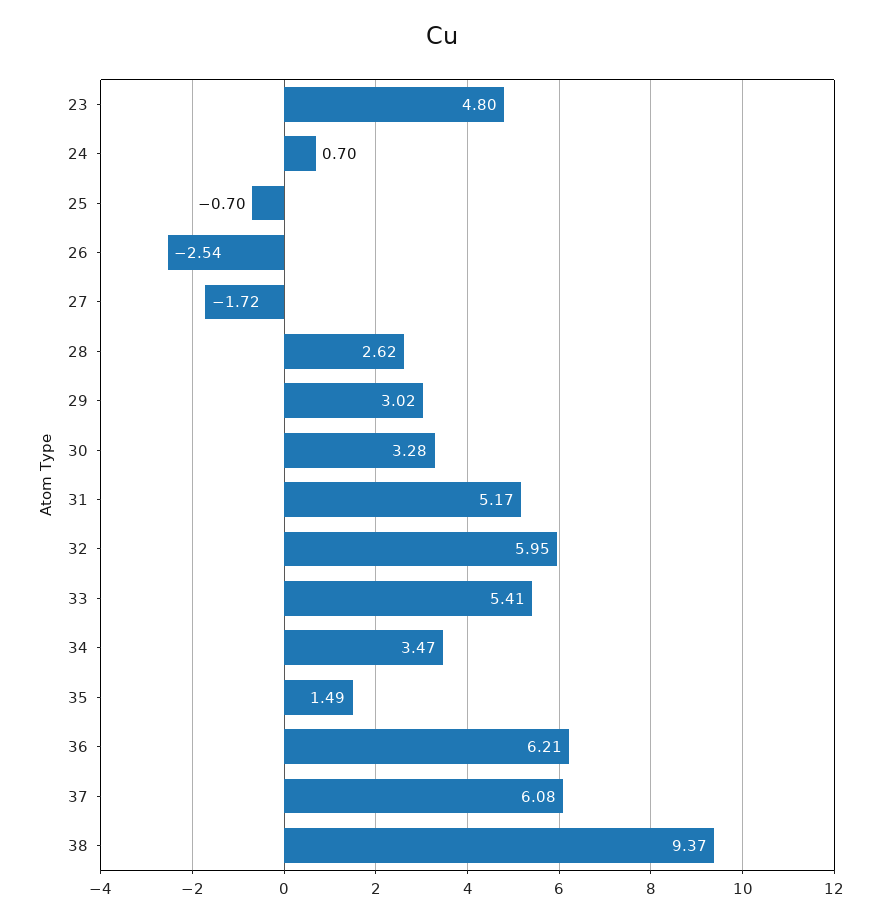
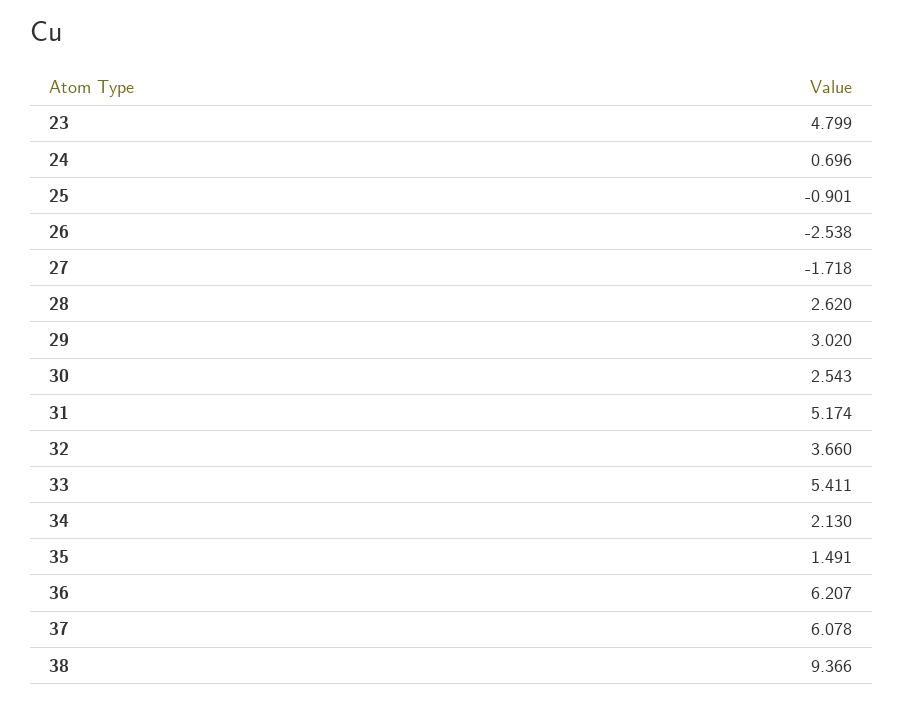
  {
    "23": 4.799,
    "24": 0.696,
-   "25": -0.7,
+   "25": -0.901,
    "26": -2.538,
    "27": -1.718,
    "28": 2.62,
    "29": 3.02,
-   "30": 3.28,
+   "30": 2.543,
    "31": 5.174,
-   "32": 5.95,
+   "32": 3.66,
    "33": 5.411,
-   "34": 3.47,
+   "34": 2.13,
    "35": 1.491,
    "36": 6.207,
    "37": 6.078,
    "38": 9.366
  }

